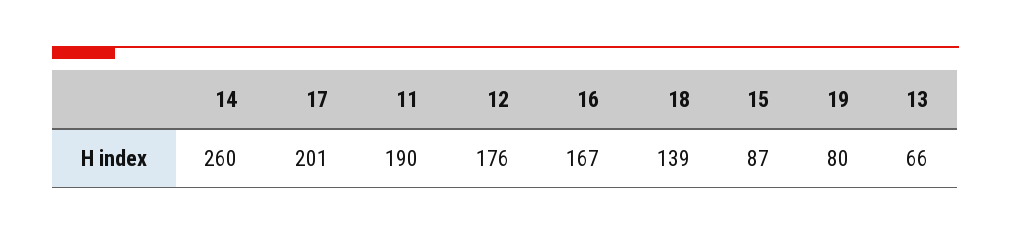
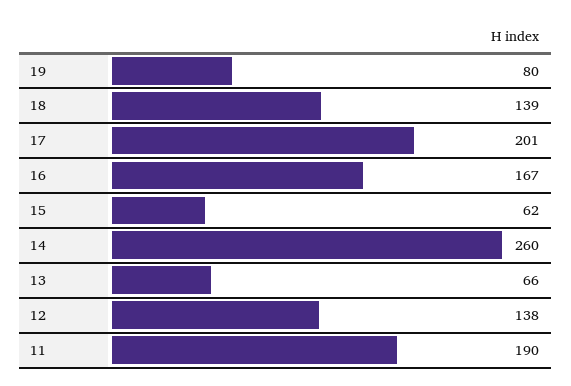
  {
    "14": 260,
    "17": 201,
    "11": 190,
-   "12": 176,
+   "12": 138,
    "16": 167,
    "18": 139,
-   "15": 87,
+   "15": 62,
    "19": 80,
    "13": 66
  }

